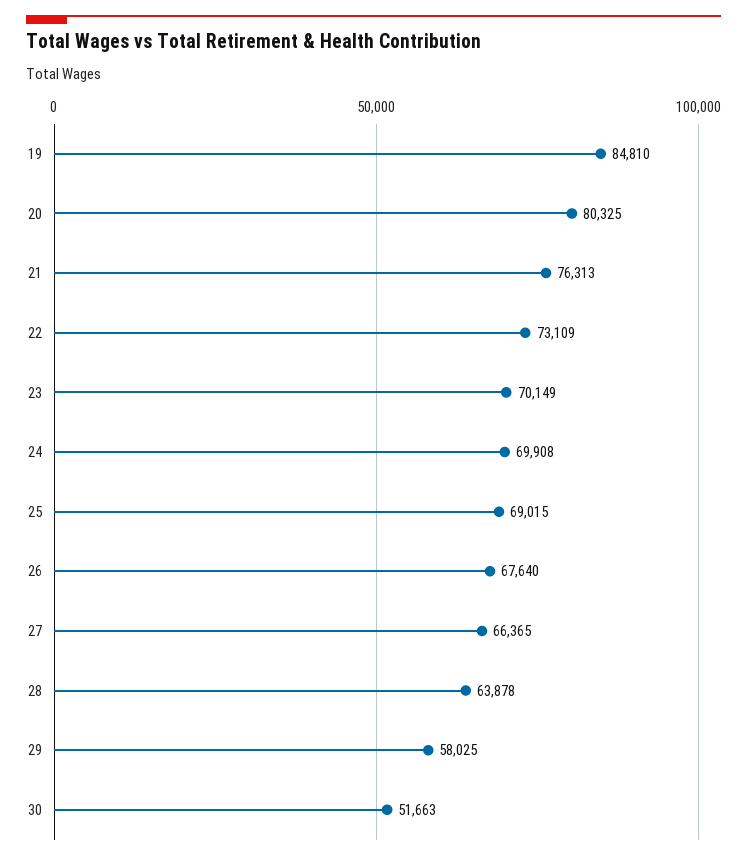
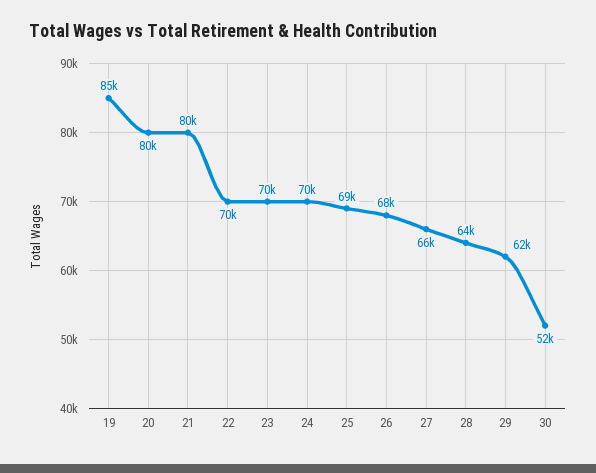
  {
    "19": 84810,
    "20": 80325,
-   "21": 76313,
+   "21": 80000,
-   "22": 73109,
+   "22": 70000,
    "23": 70149,
    "24": 69908,
    "25": 69015,
    "26": 67640,
    "27": 66365,
    "28": 63878,
-   "29": 58025,
+   "29": 62000,
    "30": 51663
  }

